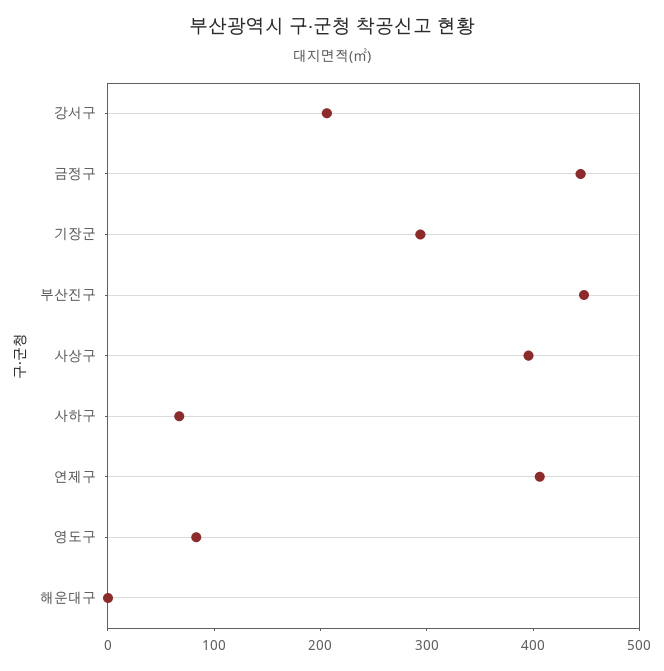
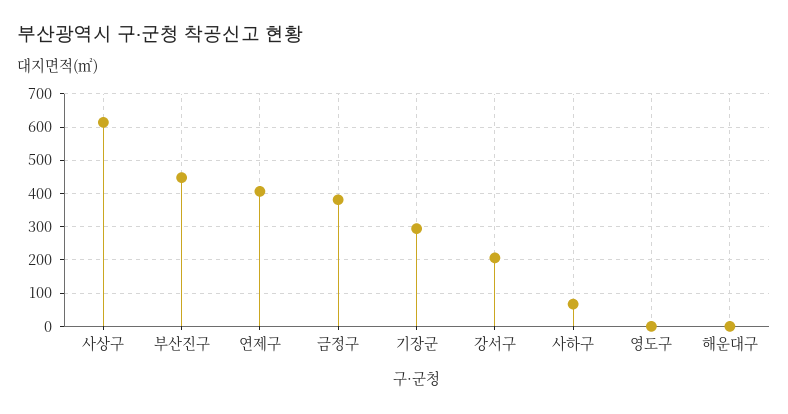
  {
    "강서구": 200,
-   "금정구": 440,
+   "금정구": 380,
    "기장군": 300,
    "부산진구": 440,
-   "사상구": 400,
+   "사상구": 620,
    "사하구": 60,
    "연제구": 400,
-   "영도구": 80,
+   "영도구": 0,
    "해운대구": 0
  }

